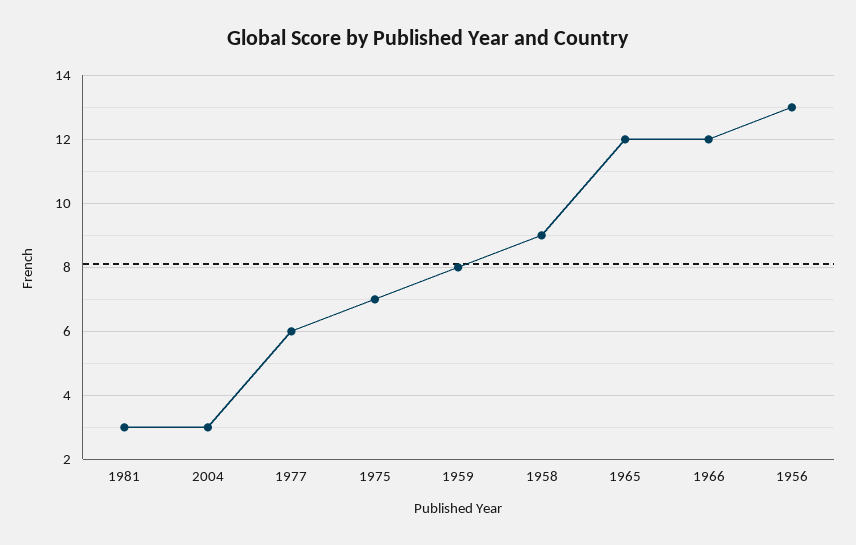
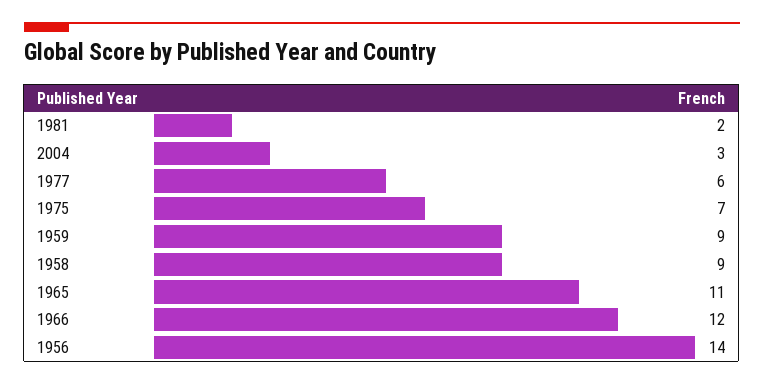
  {
-   "1981": 3,
+   "1981": 2,
    "2004": 3,
    "1977": 6,
    "1975": 7,
-   "1959": 8,
+   "1959": 9,
    "1958": 9,
-   "1965": 12,
+   "1965": 11,
    "1966": 12,
-   "1956": 13
+   "1956": 14
  }

